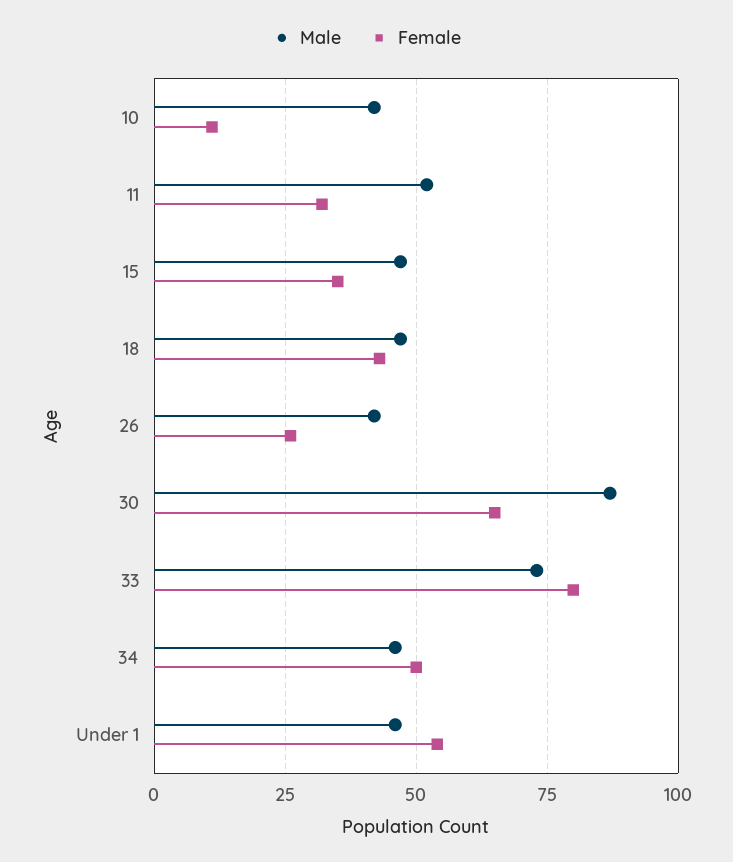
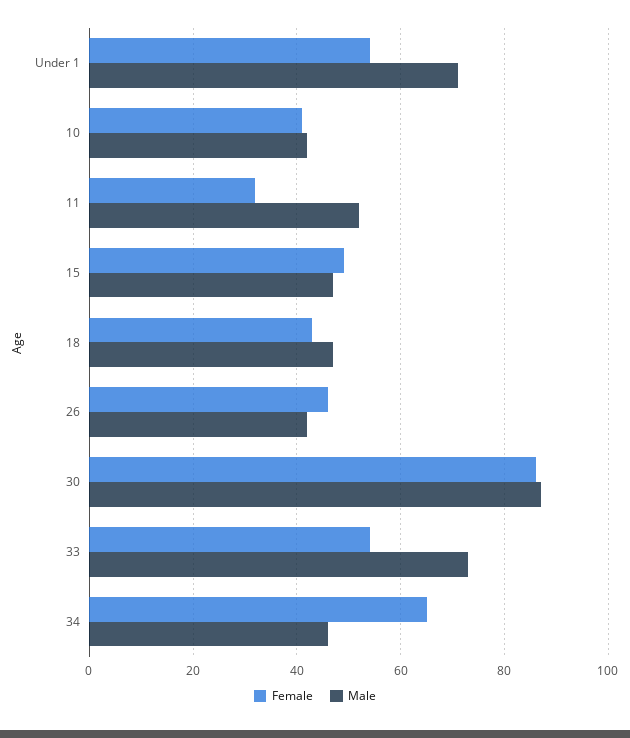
  {
    "Male": {
      "10": 40,
      "11": 50,
      "15": 45,
      "18": 45,
      "26": 40,
      "30": 85,
      "33": 75,
      "34": 45,
-     "Under 1": 45
+     "Under 1": 70
    },
    "Female": {
-     "10": 10,
+     "10": 40,
      "11": 30,
-     "15": 35,
+     "15": 50,
      "18": 45,
-     "26": 25,
+     "26": 45,
-     "30": 65,
+     "30": 85,
-     "33": 80,
+     "33": 55,
-     "34": 50,
+     "34": 65,
      "Under 1": 55
    }
  }

